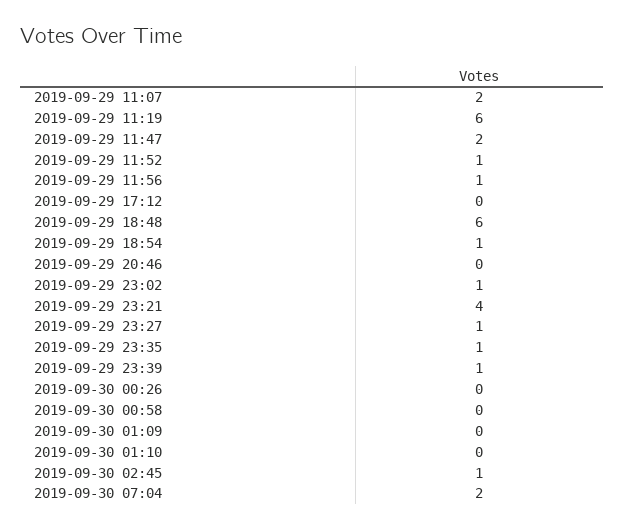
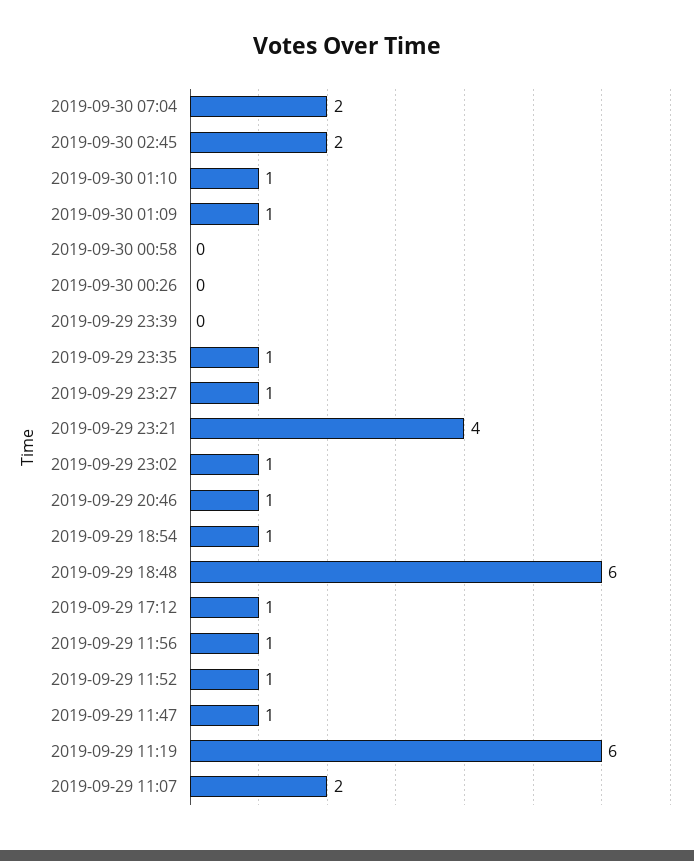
  {
    "2019-09-29 11:07": 2,
    "2019-09-29 11:19": 6,
-   "2019-09-29 11:47": 2,
+   "2019-09-29 11:47": 1,
    "2019-09-29 11:52": 1,
    "2019-09-29 11:56": 1,
-   "2019-09-29 17:12": 0,
+   "2019-09-29 17:12": 1,
    "2019-09-29 18:48": 6,
    "2019-09-29 18:54": 1,
-   "2019-09-29 20:46": 0,
+   "2019-09-29 20:46": 1,
    "2019-09-29 23:02": 1,
    "2019-09-29 23:21": 4,
    "2019-09-29 23:27": 1,
    "2019-09-29 23:35": 1,
-   "2019-09-29 23:39": 1,
+   "2019-09-29 23:39": 0,
    "2019-09-30 00:26": 0,
    "2019-09-30 00:58": 0,
-   "2019-09-30 01:09": 0,
+   "2019-09-30 01:09": 1,
-   "2019-09-30 01:10": 0,
+   "2019-09-30 01:10": 1,
-   "2019-09-30 02:45": 1,
+   "2019-09-30 02:45": 2,
    "2019-09-30 07:04": 2
  }

